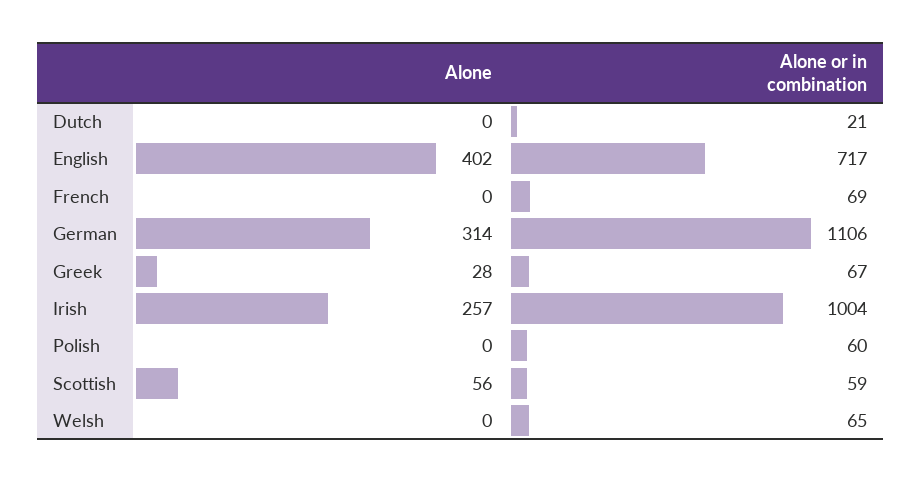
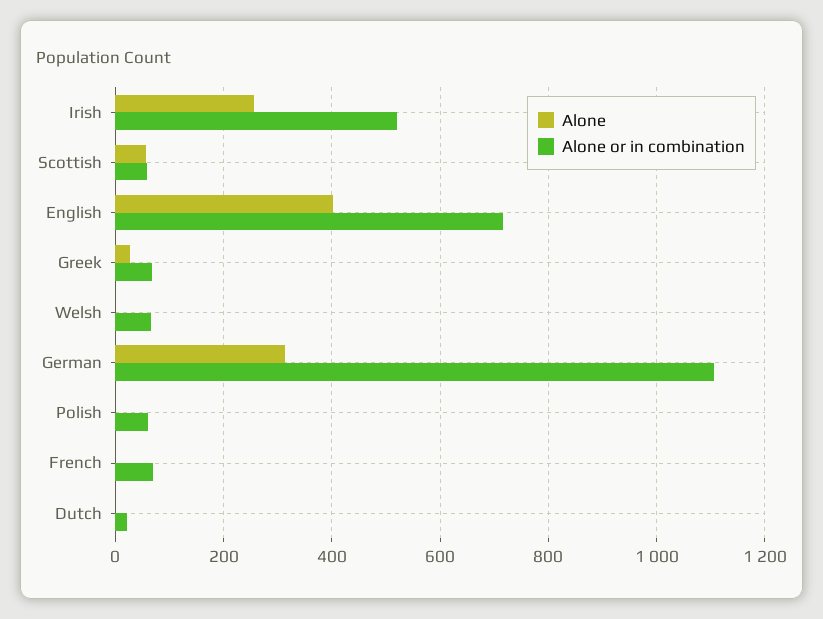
  {
    "Alone": {
      "Dutch": 0,
      "English": 402,
      "French": 0,
      "German": 314,
      "Greek": 28,
      "Irish": 257,
      "Polish": 0,
      "Scottish": 56,
      "Welsh": 0
    },
    "Alone or in combination": {
      "Dutch": 21,
      "English": 717,
      "French": 69,
      "German": 1106,
      "Greek": 67,
-     "Irish": 1004,
+     "Irish": 520,
      "Polish": 60,
      "Scottish": 59,
      "Welsh": 65
    }
  }

